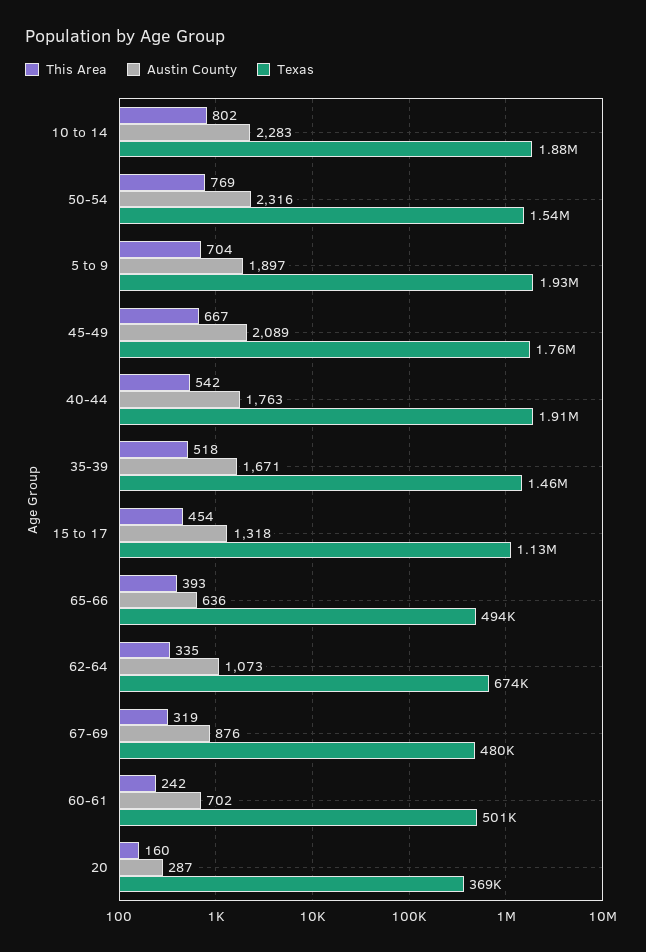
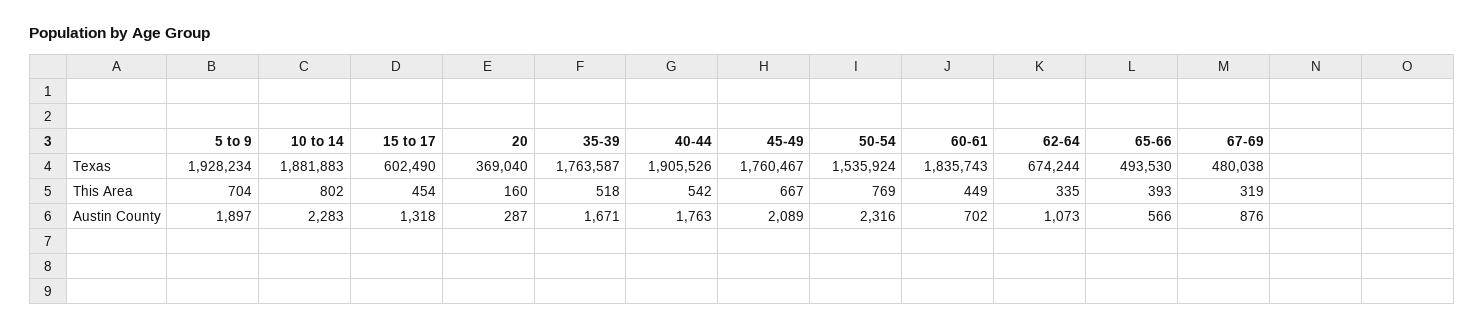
  {
    "This Area": {
      "10 to 14": 802,
      "50-54": 769,
      "5 to 9": 704,
      "45-49": 667,
      "40-44": 542,
      "35-39": 518,
      "15 to 17": 454,
      "65-66": 393,
      "62-64": 335,
      "67-69": 319,
-     "60-61": 242,
+     "60-61": 449,
      "20": 160
    },
    "Austin County": {
      "10 to 14": 2283,
      "50-54": 2316,
      "5 to 9": 1897,
      "45-49": 2089,
      "40-44": 1763,
      "35-39": 1671,
      "15 to 17": 1318,
-     "65-66": 636,
+     "65-66": 566,
      "62-64": 1073,
      "67-69": 876,
      "60-61": 702,
      "20": 287
    },
    "Texas": {
      "10 to 14": 1881883,
      "50-54": 1535924,
      "5 to 9": 1928234,
      "45-49": 1760467,
      "40-44": 1905526,
-     "35-39": 1460000,
+     "35-39": 1763587,
-     "15 to 17": 1130000,
+     "15 to 17": 602490,
      "65-66": 493530,
      "62-64": 674244,
      "67-69": 480038,
-     "60-61": 501000,
+     "60-61": 1835743,
      "20": 369040
    }
  }

